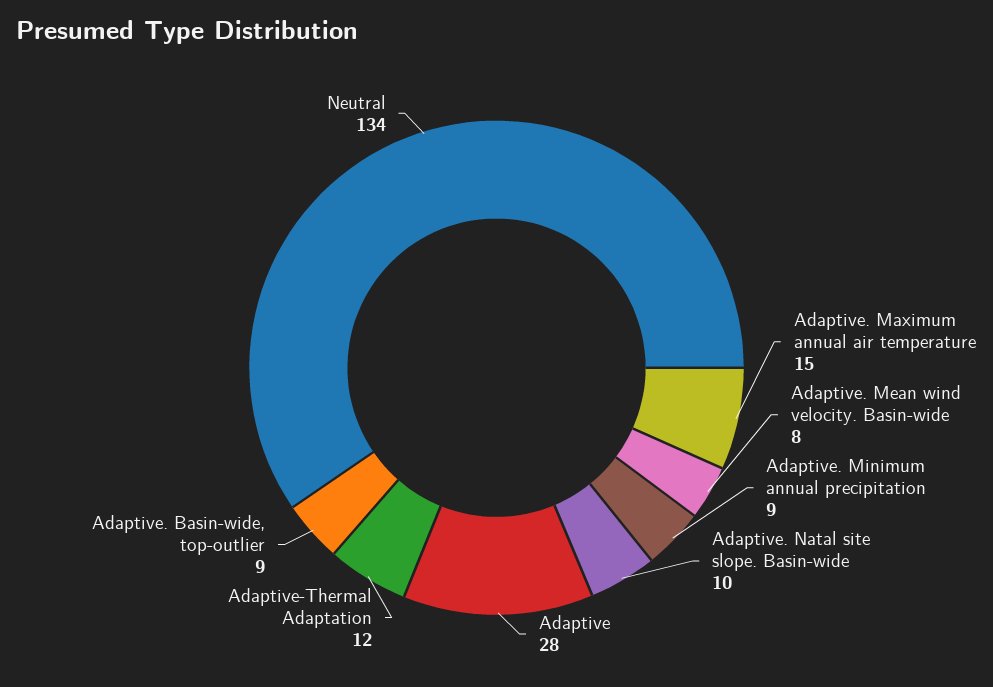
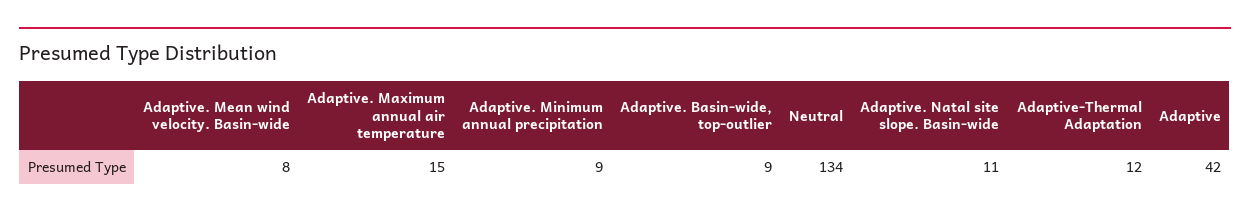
  {
    "Adaptive. Maximum annual air temperature": 15,
    "Adaptive. Mean wind velocity. Basin-wide": 8,
    "Adaptive. Minimum annual precipitation": 9,
-   "Adaptive. Natal site slope. Basin-wide": 10,
+   "Adaptive. Natal site slope. Basin-wide": 11,
-   "Adaptive": 28,
+   "Adaptive": 42,
    "Adaptive-Thermal Adaptation": 12,
    "Adaptive. Basin-wide, top-outlier": 9,
    "Neutral": 134
  }

